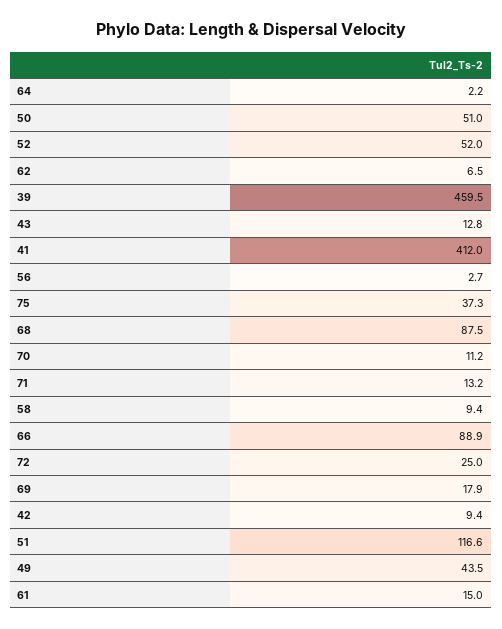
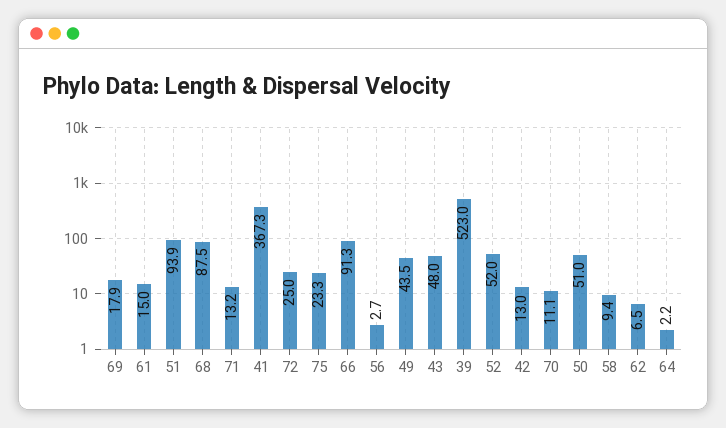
  {
    "64": 2.2,
    "50": 51,
    "52": 52,
    "62": 6.5,
-   "39": 459.5,
+   "39": 523,
-   "43": 12.8,
+   "43": 48,
-   "41": 412,
+   "41": 367.3,
    "56": 2.7,
-   "75": 37.3,
+   "75": 23.3,
    "68": 87.5,
-   "70": 11.2,
+   "70": 11.1,
    "71": 13.2,
    "58": 9.4,
-   "66": 88.9,
+   "66": 91.3,
    "72": 25,
    "69": 17.9,
-   "42": 9.4,
+   "42": 13,
-   "51": 116.6,
+   "51": 93.9,
    "49": 43.5,
    "61": 15
  }

